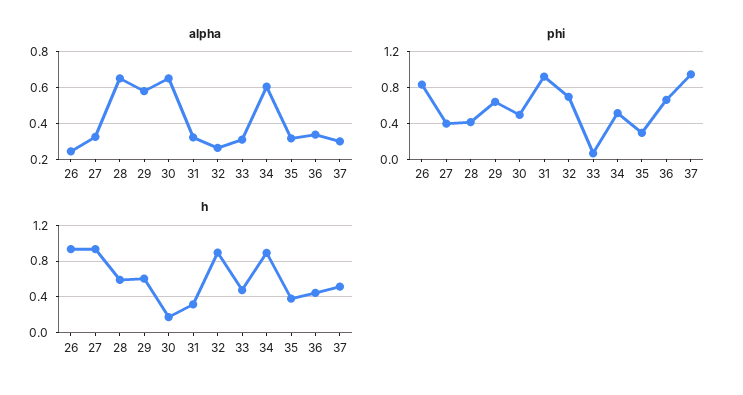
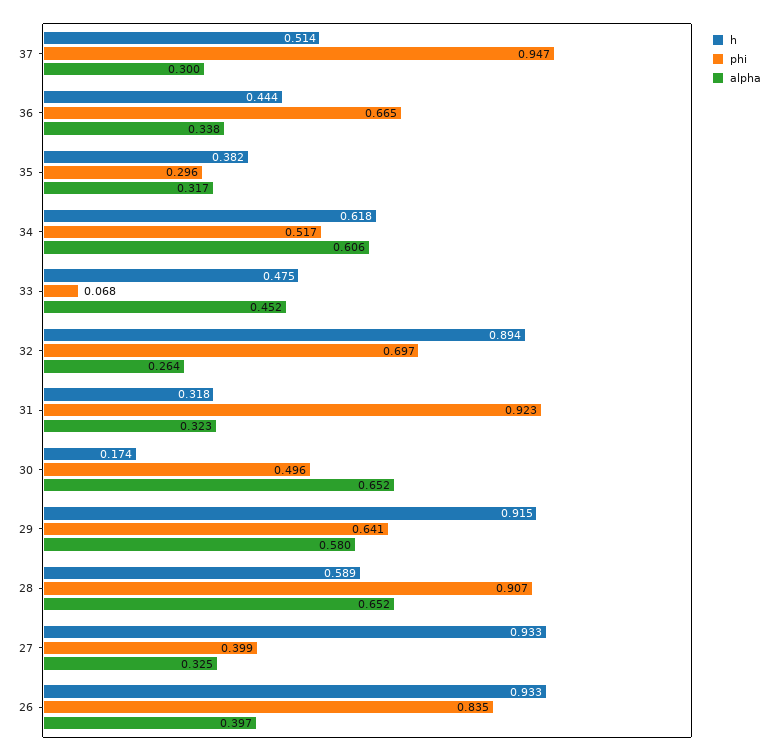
  {
    "alpha": {
-     "26": 0.25,
+     "26": 0.397,
      "27": 0.325,
      "28": 0.652,
      "29": 0.58,
      "30": 0.652,
      "31": 0.323,
      "32": 0.264,
-     "33": 0.3,
+     "33": 0.452,
      "34": 0.606,
      "35": 0.317,
      "36": 0.338,
      "37": 0.3
    },
    "phi": {
      "26": 0.835,
      "27": 0.399,
-     "28": 0.4,
+     "28": 0.907,
      "29": 0.641,
      "30": 0.496,
      "31": 0.923,
      "32": 0.697,
      "33": 0.068,
      "34": 0.517,
      "35": 0.296,
      "36": 0.665,
      "37": 0.947
    },
    "h": {
      "26": 0.933,
      "27": 0.933,
      "28": 0.589,
-     "29": 0.6,
+     "29": 0.915,
      "30": 0.174,
      "31": 0.318,
      "32": 0.894,
      "33": 0.475,
-     "34": 0.9,
+     "34": 0.618,
      "35": 0.382,
      "36": 0.444,
      "37": 0.514
    }
  }

